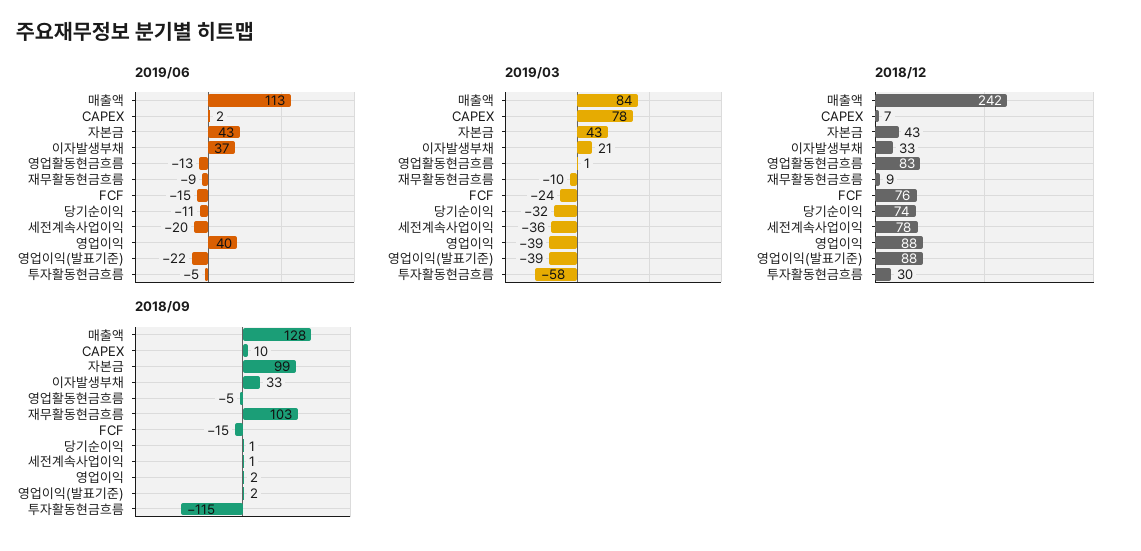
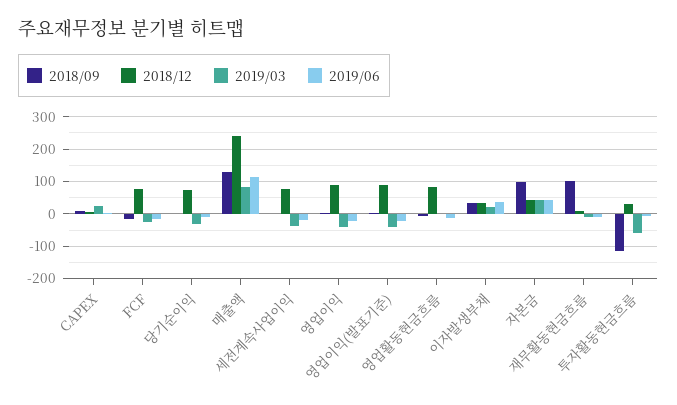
  {
    "2019/06": {
      "매출액": 113,
      "CAPEX": 2,
      "자본금": 43,
      "이자발생부채": 37,
      "영업활동현금흐름": -13,
      "재무활동현금흐름": -9,
      "FCF": -15,
      "당기순이익": -11,
      "세전계속사업이익": -20,
-     "영업이익": 40,
+     "영업이익": -20,
      "영업이익(발표기준)": -22,
      "투자활동현금흐름": -5
    },
    "2019/03": {
      "매출액": 84,
-     "CAPEX": 78,
+     "CAPEX": 20,
      "자본금": 43,
      "이자발생부채": 21,
      "영업활동현금흐름": 1,
      "재무활동현금흐름": -10,
      "FCF": -24,
      "당기순이익": -32,
      "세전계속사업이익": -36,
      "영업이익": -39,
      "영업이익(발표기준)": -39,
      "투자활동현금흐름": -58
    },
    "2018/12": {
      "매출액": 242,
      "CAPEX": 7,
      "자본금": 43,
      "이자발생부채": 33,
      "영업활동현금흐름": 83,
      "재무활동현금흐름": 9,
      "FCF": 76,
      "당기순이익": 74,
      "세전계속사업이익": 78,
      "영업이익": 88,
      "영업이익(발표기준)": 88,
      "투자활동현금흐름": 30
    },
    "2018/09": {
      "매출액": 128,
      "CAPEX": 10,
      "자본금": 99,
      "이자발생부채": 33,
      "영업활동현금흐름": -5,
      "재무활동현금흐름": 103,
      "FCF": -15,
      "당기순이익": 1,
      "세전계속사업이익": 1,
      "영업이익": 2,
      "영업이익(발표기준)": 2,
      "투자활동현금흐름": -115
    }
  }

